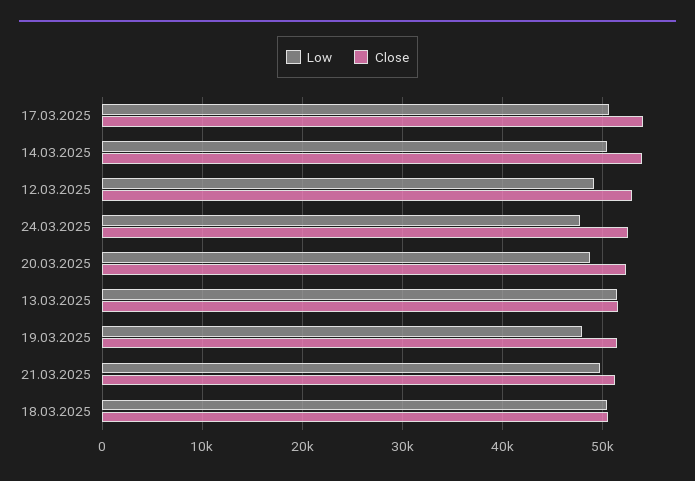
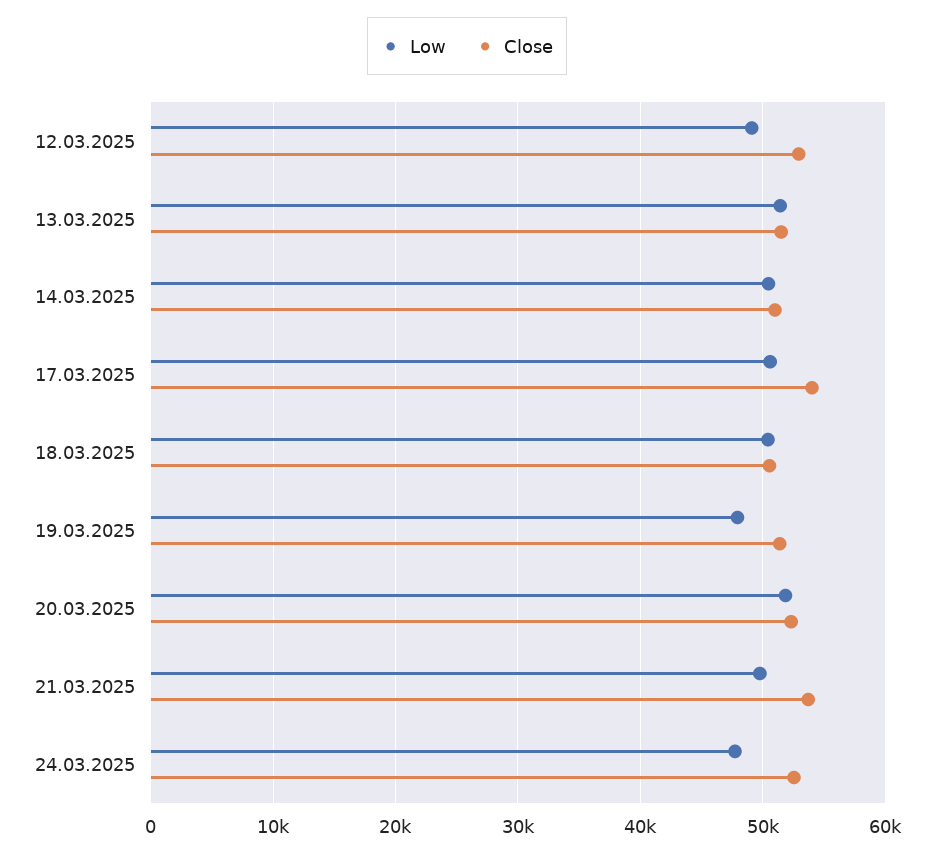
  {
    "Low": {
      "17.03.2025": 51000,
      "14.03.2025": 50000,
      "12.03.2025": 49000,
      "24.03.2025": 48000,
-     "20.03.2025": 49000,
+     "20.03.2025": 52000,
      "13.03.2025": 51000,
      "19.03.2025": 48000,
      "21.03.2025": 50000,
      "18.03.2025": 50000
    },
    "Close": {
      "17.03.2025": 54000,
-     "14.03.2025": 54000,
+     "14.03.2025": 51000,
      "12.03.2025": 53000,
      "24.03.2025": 53000,
      "20.03.2025": 52000,
      "13.03.2025": 51000,
      "19.03.2025": 51000,
-     "21.03.2025": 51000,
+     "21.03.2025": 54000,
      "18.03.2025": 51000
    }
  }

